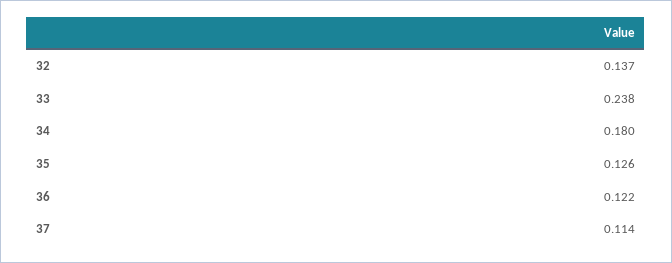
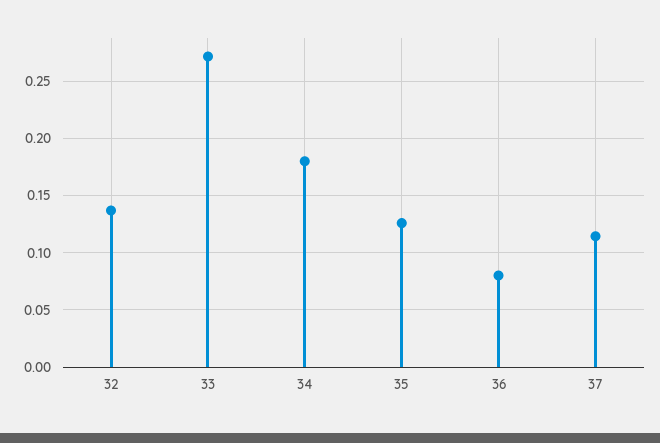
  {
    "32": 0.137,
-   "33": 0.238,
+   "33": 0.27,
    "34": 0.18,
    "35": 0.126,
-   "36": 0.122,
+   "36": 0.08,
    "37": 0.114
  }

